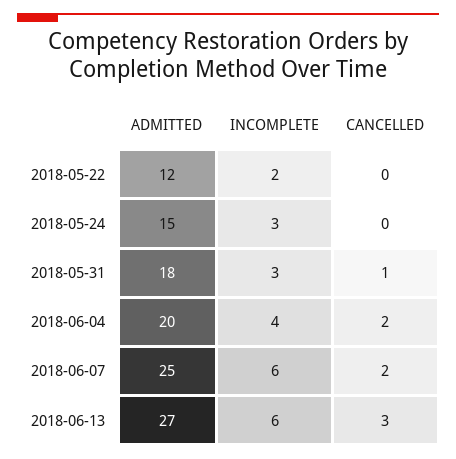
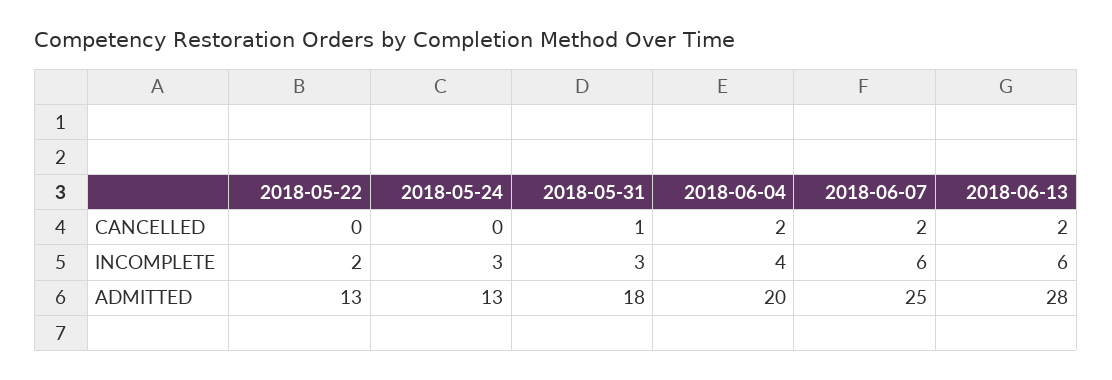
  {
    "ADMITTED": {
-     "2018-05-22": 12,
+     "2018-05-22": 13,
-     "2018-05-24": 15,
+     "2018-05-24": 13,
      "2018-05-31": 18,
      "2018-06-04": 20,
      "2018-06-07": 25,
-     "2018-06-13": 27
+     "2018-06-13": 28
    },
    "INCOMPLETE": {
      "2018-05-22": 2,
      "2018-05-24": 3,
      "2018-05-31": 3,
      "2018-06-04": 4,
      "2018-06-07": 6,
      "2018-06-13": 6
    },
    "CANCELLED": {
      "2018-05-22": 0,
      "2018-05-24": 0,
      "2018-05-31": 1,
      "2018-06-04": 2,
      "2018-06-07": 2,
-     "2018-06-13": 3
+     "2018-06-13": 2
    }
  }

